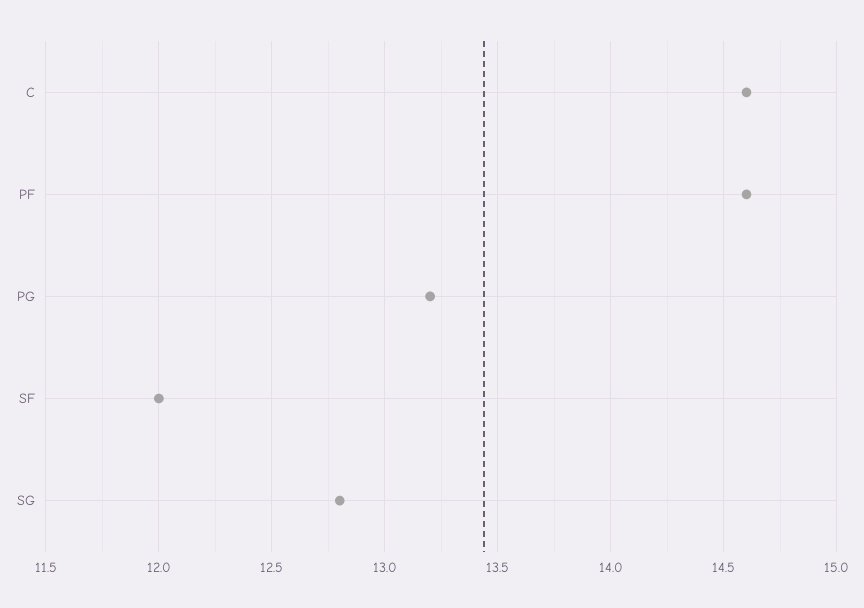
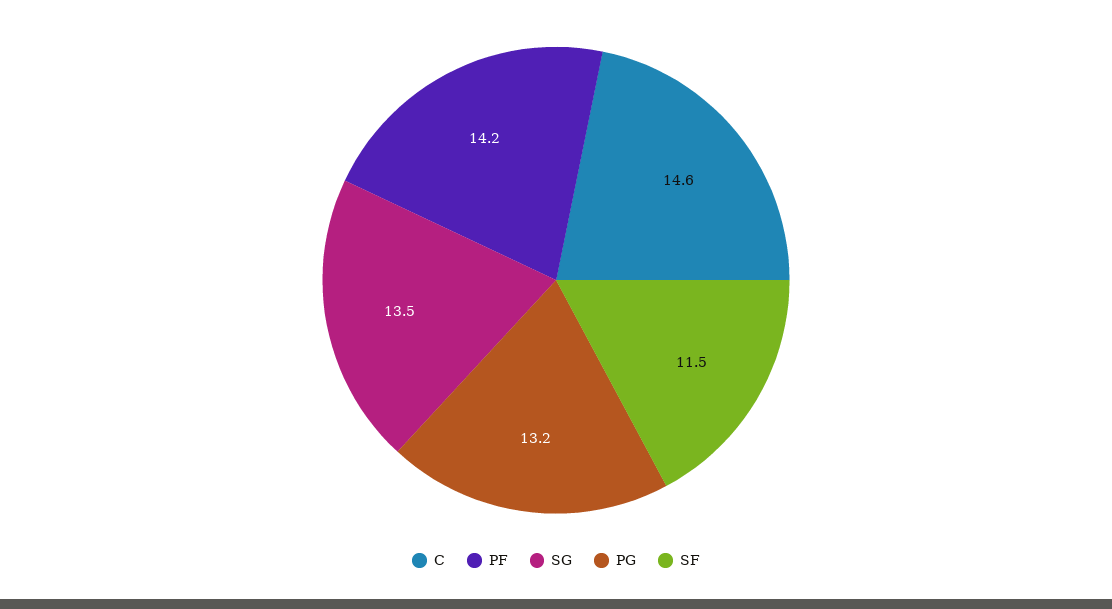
  {
    "C": 14.6,
-   "PF": 14.6,
+   "PF": 14.2,
    "PG": 13.2,
-   "SF": 12,
+   "SF": 11.5,
-   "SG": 12.8
+   "SG": 13.5
  }

